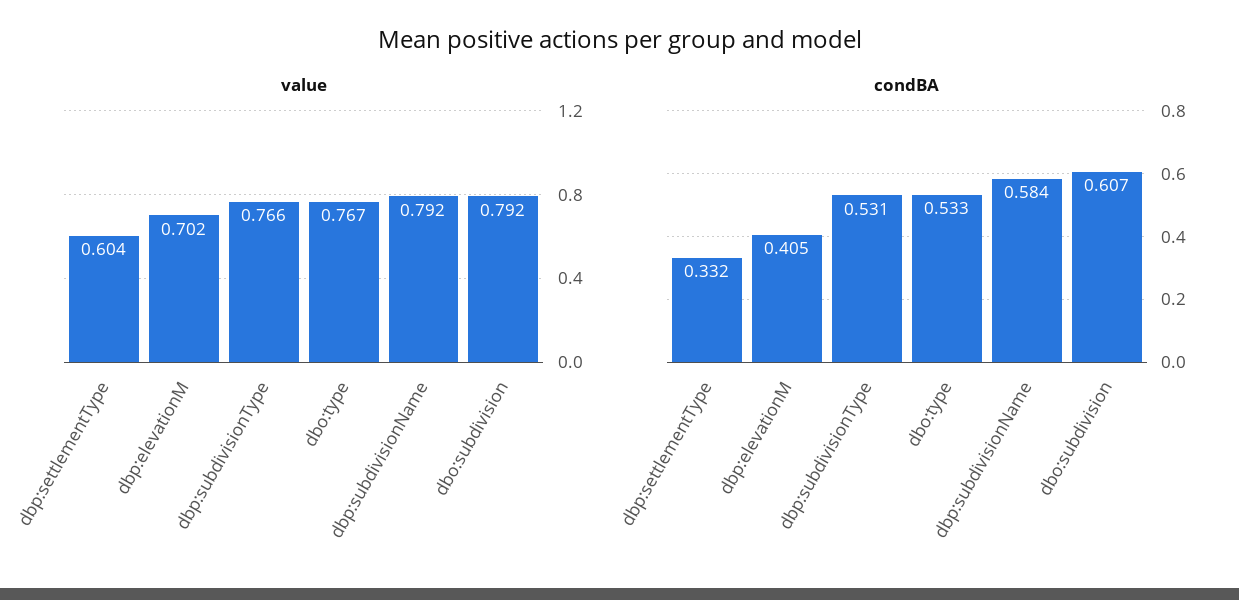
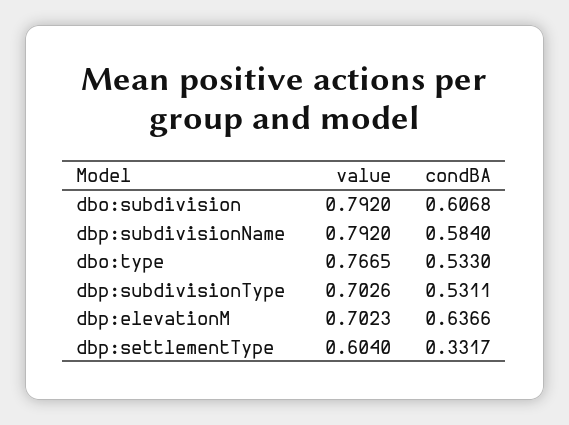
  {
    "value": {
      "dbp:settlementType": 0.604,
      "dbp:elevationM": 0.7023,
-     "dbp:subdivisionType": 0.766,
+     "dbp:subdivisionType": 0.7026,
      "dbo:type": 0.7665,
      "dbp:subdivisionName": 0.792,
      "dbo:subdivision": 0.792
    },
    "condBA": {
      "dbp:settlementType": 0.3317,
-     "dbp:elevationM": 0.405,
+     "dbp:elevationM": 0.6366,
      "dbp:subdivisionType": 0.5311,
      "dbo:type": 0.533,
      "dbp:subdivisionName": 0.584,
      "dbo:subdivision": 0.6068
    }
  }

